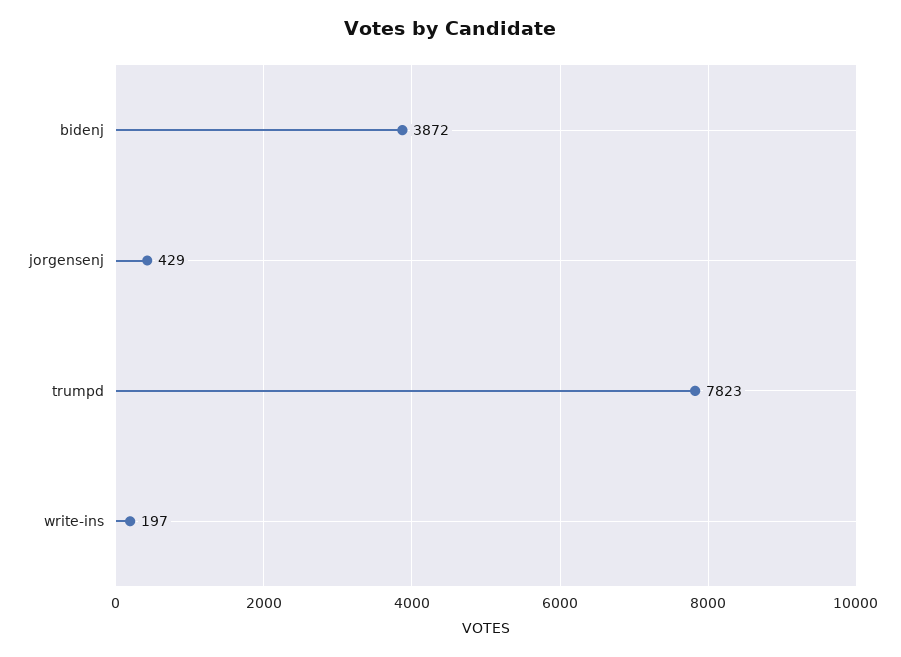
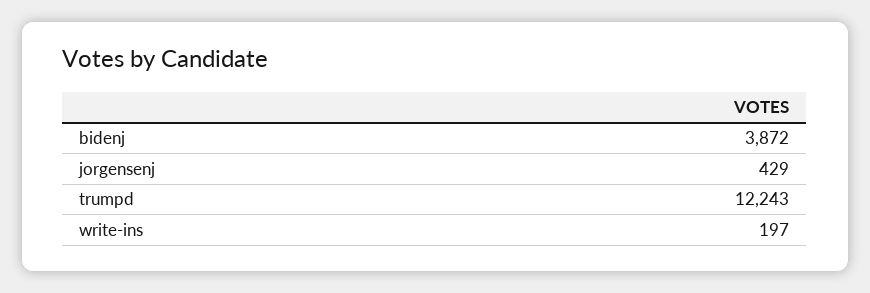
  {
    "bidenj": 3872,
    "jorgensenj": 429,
-   "trumpd": 7823,
+   "trumpd": 12243,
    "write-ins": 197
  }

